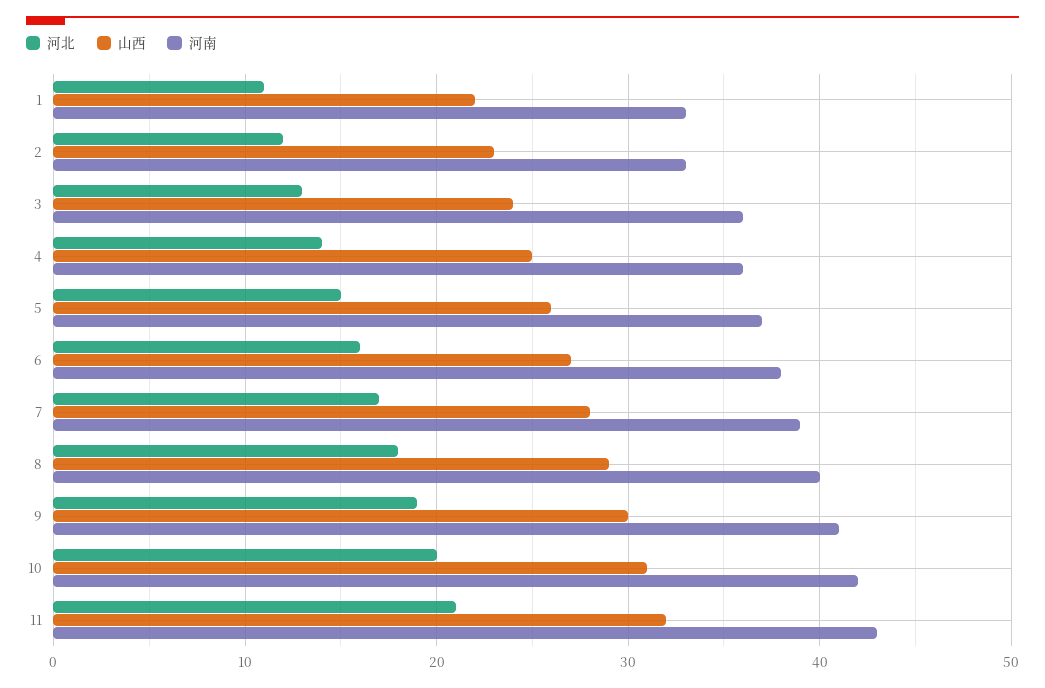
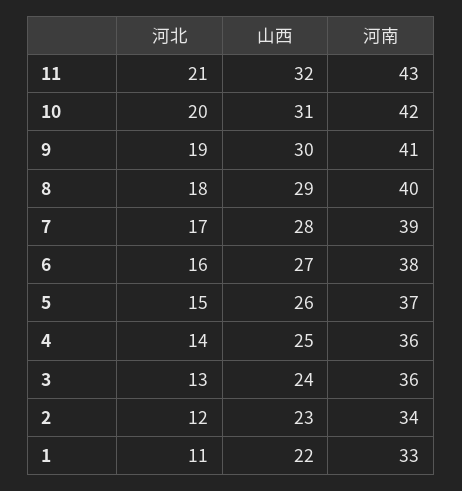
  {
    "河北": {
      "1": 11,
      "2": 12,
      "3": 13,
      "4": 14,
      "5": 15,
      "6": 16,
      "7": 17,
      "8": 18,
      "9": 19,
      "10": 20,
      "11": 21
    },
    "山西": {
      "1": 22,
      "2": 23,
      "3": 24,
      "4": 25,
      "5": 26,
      "6": 27,
      "7": 28,
      "8": 29,
      "9": 30,
      "10": 31,
      "11": 32
    },
    "河南": {
      "1": 33,
-     "2": 33,
+     "2": 34,
      "3": 36,
      "4": 36,
      "5": 37,
      "6": 38,
      "7": 39,
      "8": 40,
      "9": 41,
      "10": 42,
      "11": 43
    }
  }

